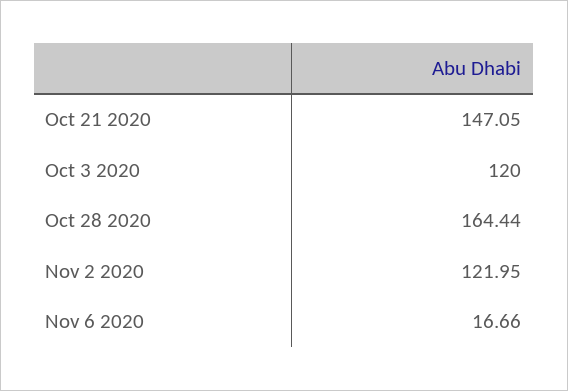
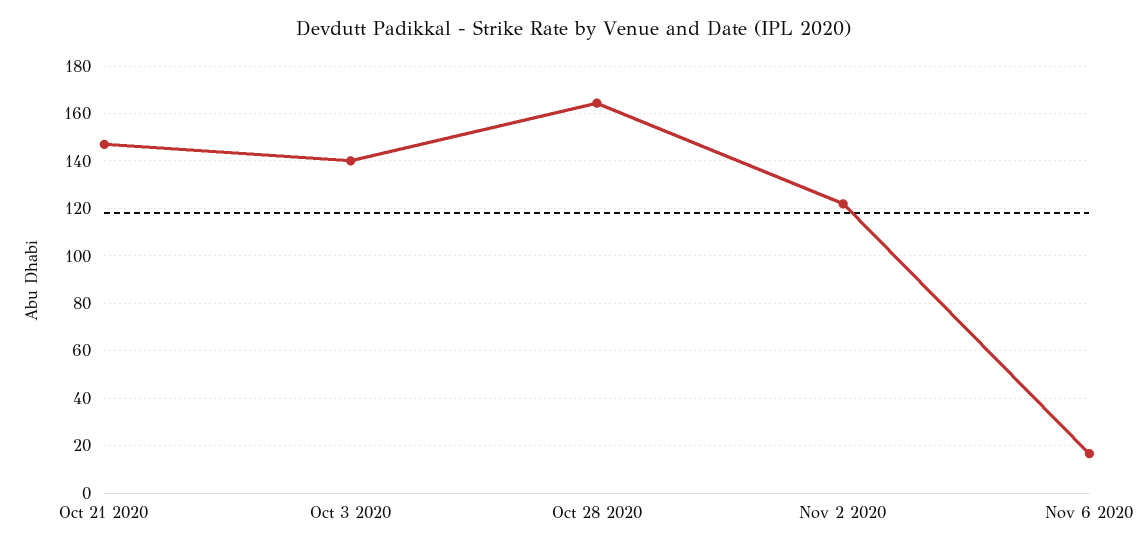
  {
    "Oct 21 2020": 147.05,
-   "Oct 3 2020": 120,
+   "Oct 3 2020": 140,
    "Oct 28 2020": 164.44,
    "Nov 2 2020": 121.95,
    "Nov 6 2020": 16.66
  }

